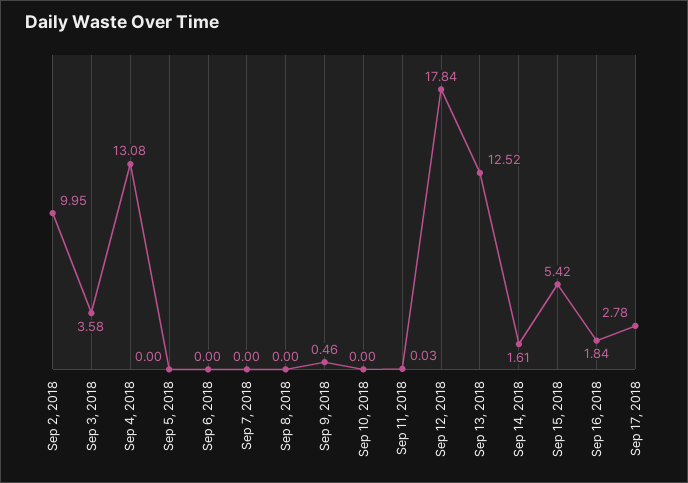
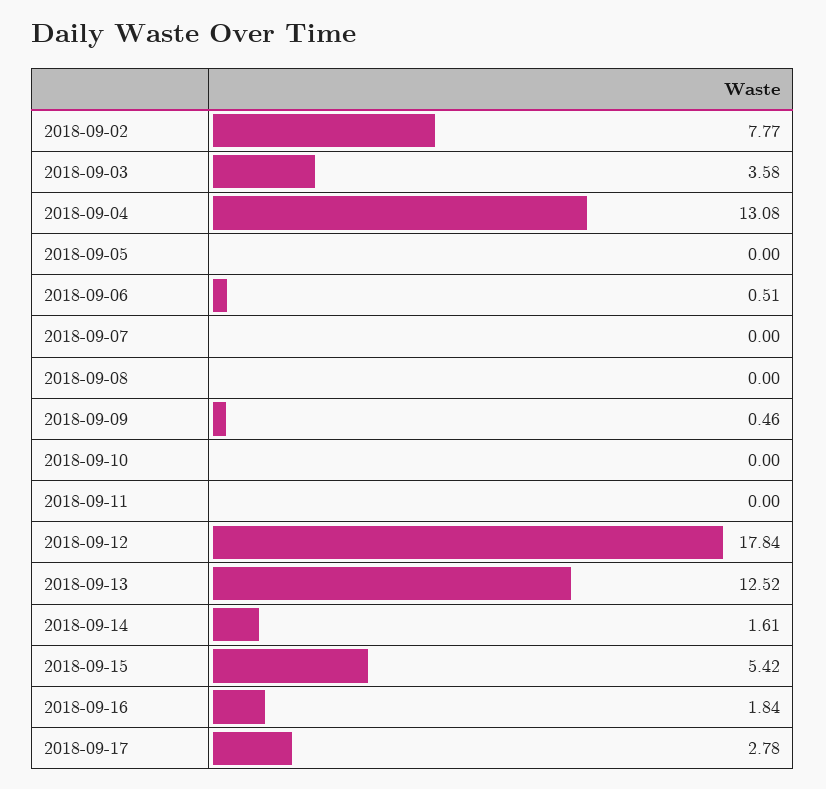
  {
-   "Sep 2, 2018": 9.95,
+   "Sep 2, 2018": 7.77,
    "Sep 3, 2018": 3.58,
    "Sep 4, 2018": 13.08,
    "Sep 5, 2018": 0,
-   "Sep 6, 2018": 0,
+   "Sep 6, 2018": 0.51,
    "Sep 7, 2018": 0,
    "Sep 8, 2018": 0,
    "Sep 9, 2018": 0.46,
    "Sep 10, 2018": 0,
-   "Sep 11, 2018": 0.03,
+   "Sep 11, 2018": 0,
    "Sep 12, 2018": 17.84,
    "Sep 13, 2018": 12.52,
    "Sep 14, 2018": 1.61,
    "Sep 15, 2018": 5.42,
    "Sep 16, 2018": 1.84,
    "Sep 17, 2018": 2.78
  }

